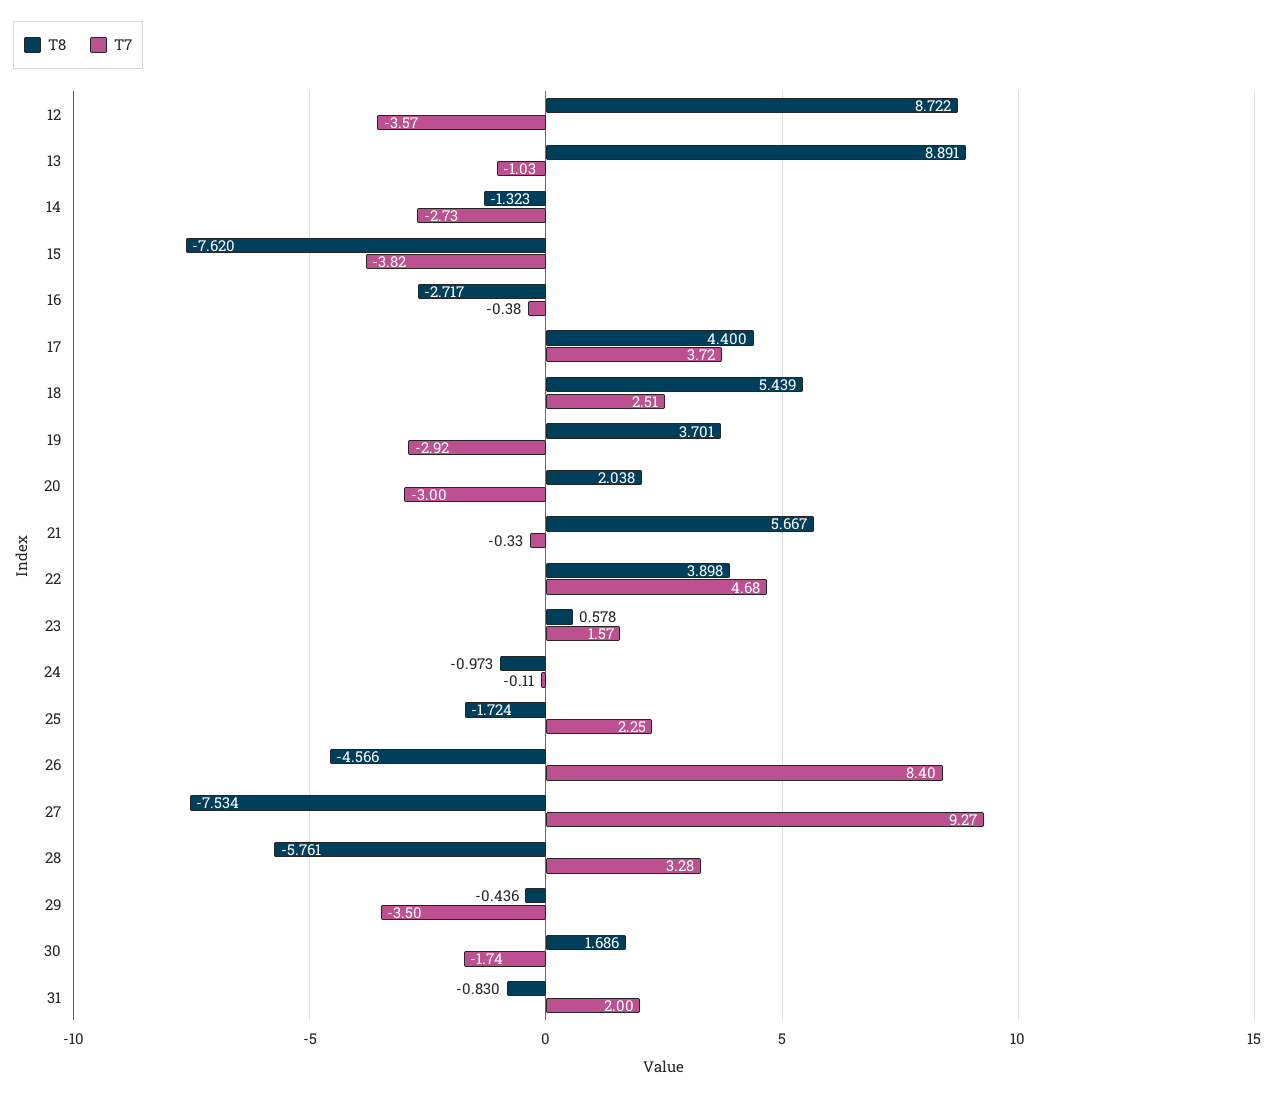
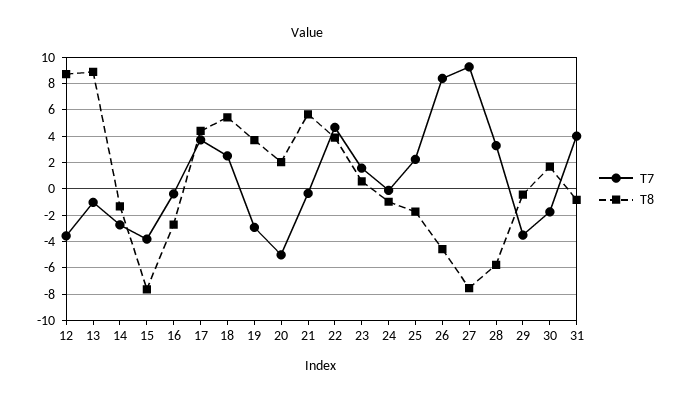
  {
    "T8": {
      "12": 8.722,
      "13": 8.891,
      "14": -1.323,
      "15": -7.62,
      "16": -2.717,
      "17": 4.4,
      "18": 5.439,
      "19": 3.701,
      "20": 2.038,
      "21": 5.667,
      "22": 3.898,
      "23": 0.578,
      "24": -0.973,
      "25": -1.724,
      "26": -4.566,
      "27": -7.534,
      "28": -5.761,
      "29": -0.436,
      "30": 1.686,
      "31": -0.83
    },
    "T7": {
      "12": -3.57,
      "13": -1.03,
      "14": -2.73,
      "15": -3.82,
      "16": -0.38,
      "17": 3.72,
      "18": 2.51,
      "19": -2.92,
-     "20": -3,
+     "20": -5,
      "21": -0.33,
      "22": 4.68,
      "23": 1.57,
      "24": -0.11,
      "25": 2.25,
      "26": 8.4,
      "27": 9.27,
      "28": 3.28,
      "29": -3.5,
      "30": -1.74,
-     "31": 2
+     "31": 4
    }
  }

